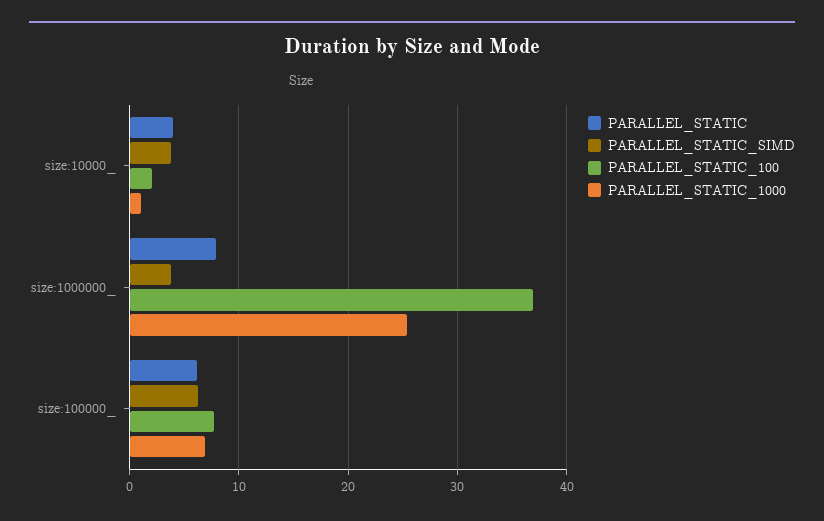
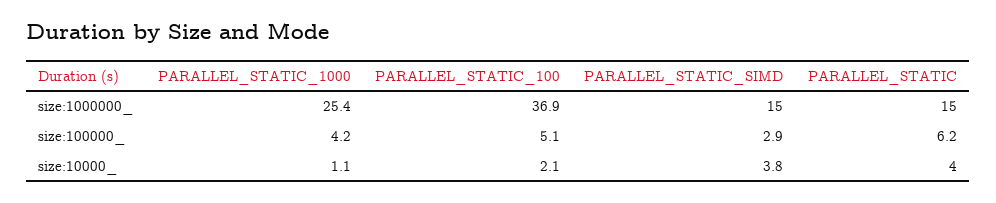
  {
    "PARALLEL_STATIC": {
      "size:10000_": 4,
-     "size:1000000_": 8,
+     "size:1000000_": 15,
      "size:100000_": 6.2
    },
    "PARALLEL_STATIC_SIMD": {
      "size:10000_": 3.8,
-     "size:1000000_": 4,
+     "size:1000000_": 15,
-     "size:100000_": 6
+     "size:100000_": 2.9
    },
    "PARALLEL_STATIC_100": {
      "size:10000_": 2.1,
      "size:1000000_": 36.9,
-     "size:100000_": 8
+     "size:100000_": 5.1
    },
    "PARALLEL_STATIC_1000": {
      "size:10000_": 1.1,
      "size:1000000_": 25.4,
-     "size:100000_": 7
+     "size:100000_": 4.2
    }
  }

